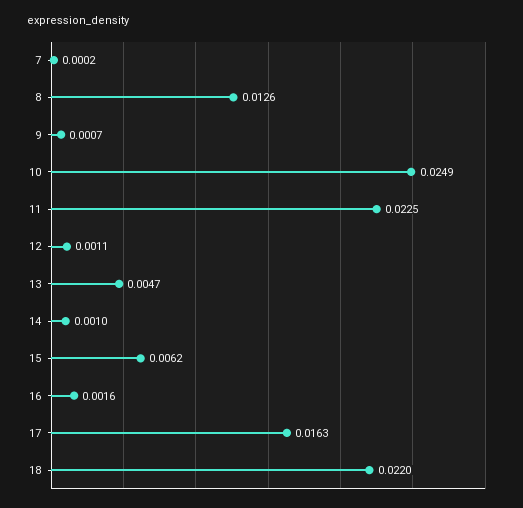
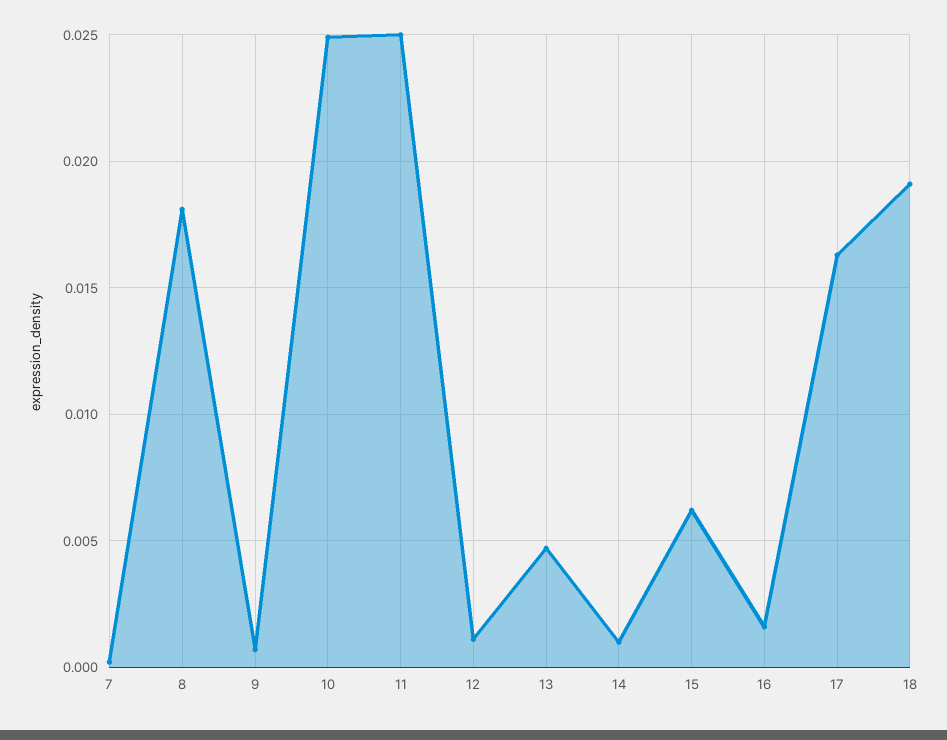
  {
    "7": 0.0002,
-   "8": 0.0126,
+   "8": 0.018,
    "9": 0.0007,
    "10": 0.0249,
-   "11": 0.0225,
+   "11": 0.025,
    "12": 0.0011,
    "13": 0.0047,
    "14": 0.001,
    "15": 0.0062,
    "16": 0.0016,
    "17": 0.0163,
-   "18": 0.022
+   "18": 0.019
  }

